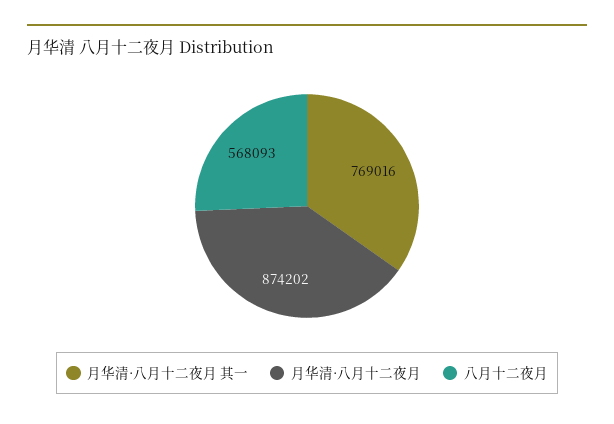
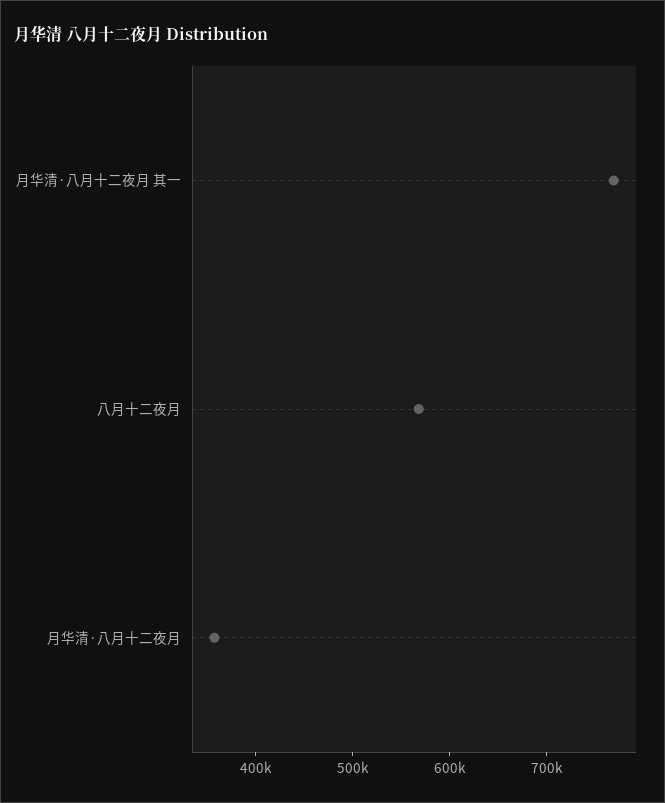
  {
    "月华清·八月十二夜月 其一": 769016,
-   "月华清·八月十二夜月": 874202,
+   "月华清·八月十二夜月": 360000,
    "八月十二夜月": 568093
  }

